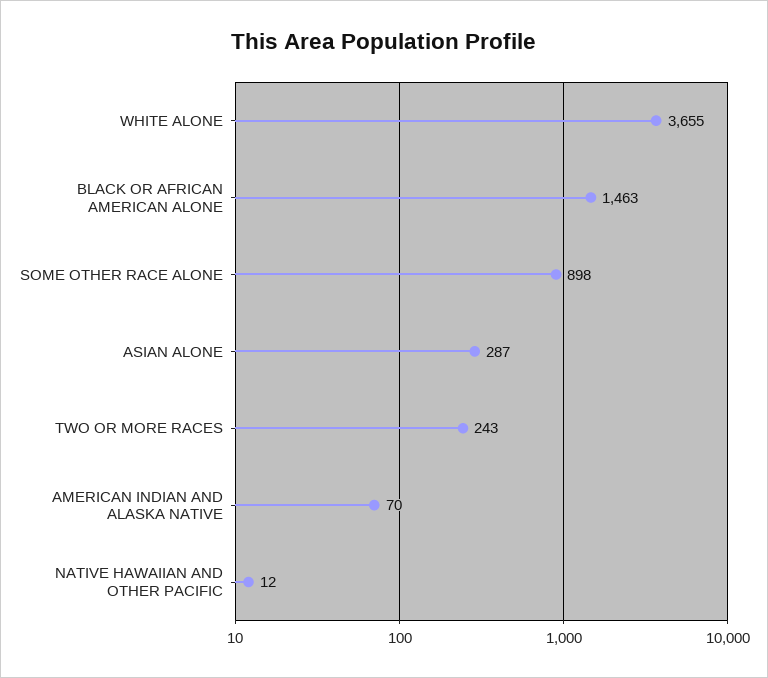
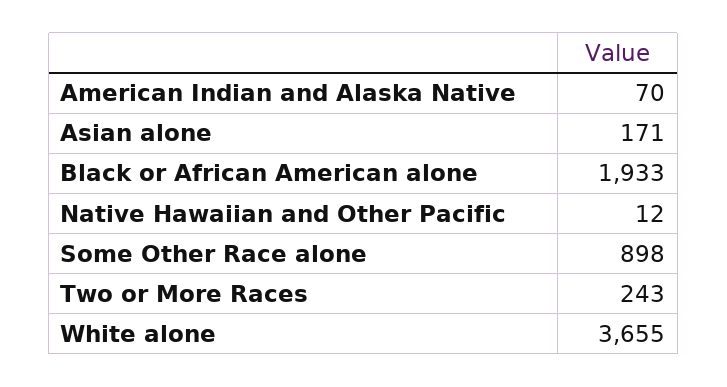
  {
    "WHITE ALONE": 3655,
-   "BLACK OR AFRICAN AMERICAN ALONE": 1463,
+   "BLACK OR AFRICAN AMERICAN ALONE": 1933,
    "SOME OTHER RACE ALONE": 898,
-   "ASIAN ALONE": 287,
+   "ASIAN ALONE": 171,
    "TWO OR MORE RACES": 243,
    "AMERICAN INDIAN AND ALASKA NATIVE": 70,
    "NATIVE HAWAIIAN AND OTHER PACIFIC": 12
  }

